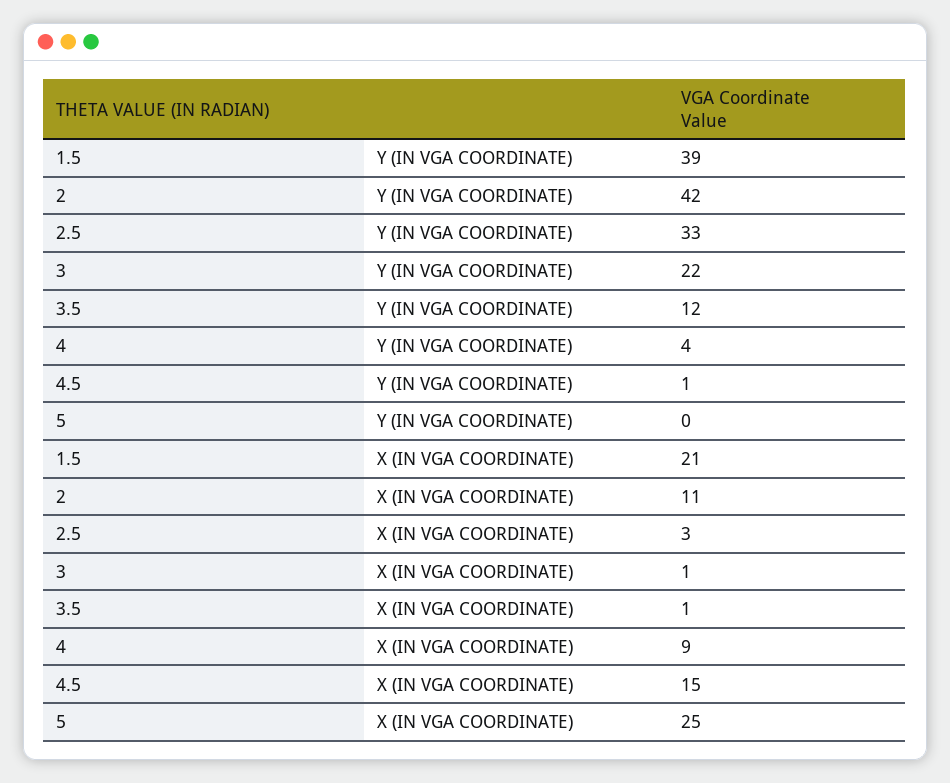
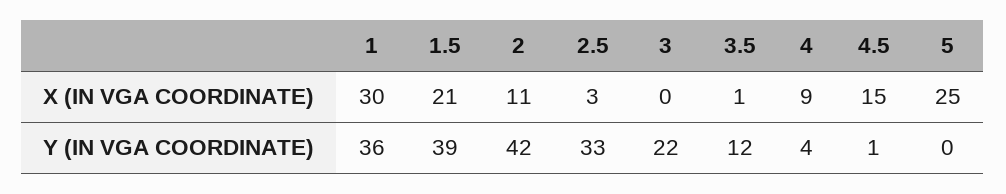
  {
    "1.5": {
      "Y (IN VGA COORDINATE)": 39,
      "X (IN VGA COORDINATE)": 21
    },
    "2": {
      "Y (IN VGA COORDINATE)": 42,
      "X (IN VGA COORDINATE)": 11
    },
    "2.5": {
      "Y (IN VGA COORDINATE)": 33,
      "X (IN VGA COORDINATE)": 3
    },
    "3": {
      "Y (IN VGA COORDINATE)": 22,
-     "X (IN VGA COORDINATE)": 1
+     "X (IN VGA COORDINATE)": 0
    },
    "3.5": {
      "Y (IN VGA COORDINATE)": 12,
      "X (IN VGA COORDINATE)": 1
    },
    "4": {
      "Y (IN VGA COORDINATE)": 4,
      "X (IN VGA COORDINATE)": 9
    },
    "4.5": {
      "Y (IN VGA COORDINATE)": 1,
      "X (IN VGA COORDINATE)": 15
    },
    "5": {
      "Y (IN VGA COORDINATE)": 0,
      "X (IN VGA COORDINATE)": 25
-   }
+   },
+   "1": {
+     "X (IN VGA COORDINATE)": 30,
+     "Y (IN VGA COORDINATE)": 36
+   }
  }

